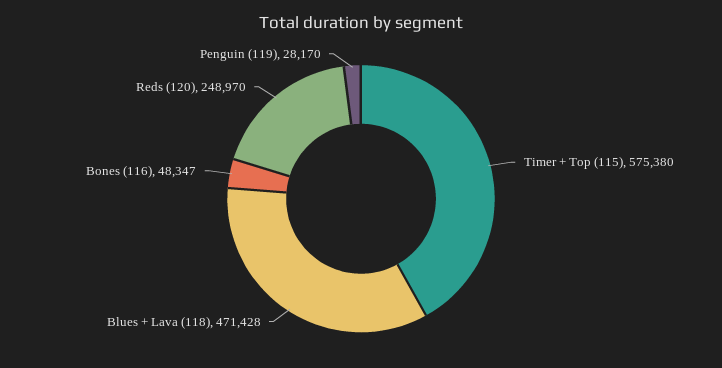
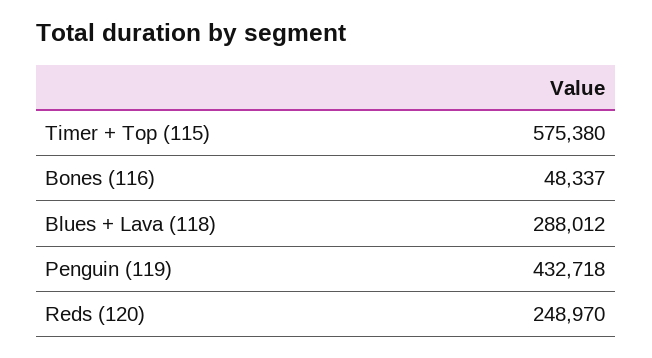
  {
    "Timer + Top (115)": 575380,
-   "Blues + Lava (118)": 471428,
+   "Blues + Lava (118)": 288012,
-   "Bones (116)": 48347,
+   "Bones (116)": 48337,
    "Reds (120)": 248970,
-   "Penguin (119)": 28170
+   "Penguin (119)": 432718
  }

